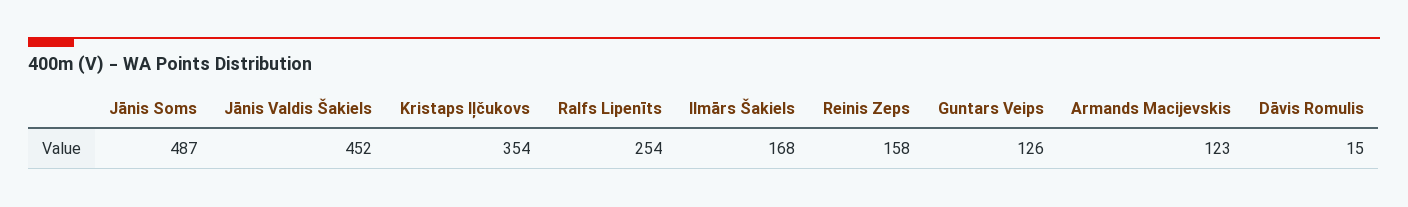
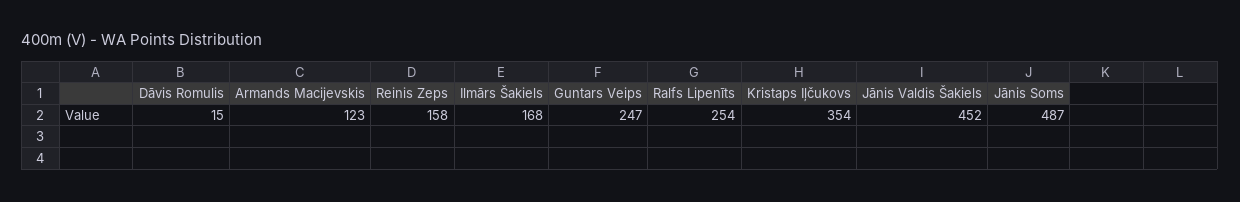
  {
    "Jānis Soms": 487,
    "Jānis Valdis Šakiels": 452,
    "Kristaps Iļčukovs": 354,
    "Ralfs Lipenīts": 254,
    "Ilmārs Šakiels": 168,
    "Reinis Zeps": 158,
-   "Guntars Veips": 126,
+   "Guntars Veips": 247,
    "Armands Macijevskis": 123,
    "Dāvis Romulis": 15
  }

